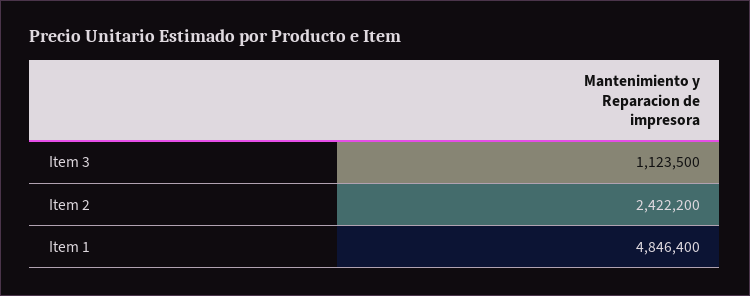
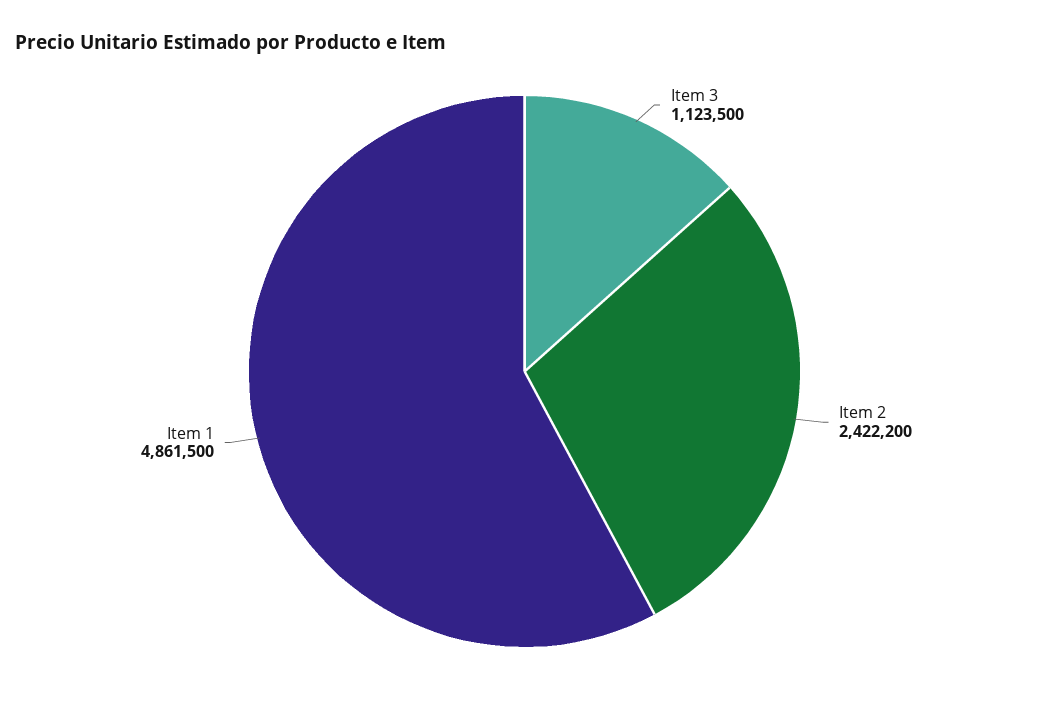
  {
    "Item 3": 1123500,
    "Item 2": 2422200,
-   "Item 1": 4846400
+   "Item 1": 4861500
  }

